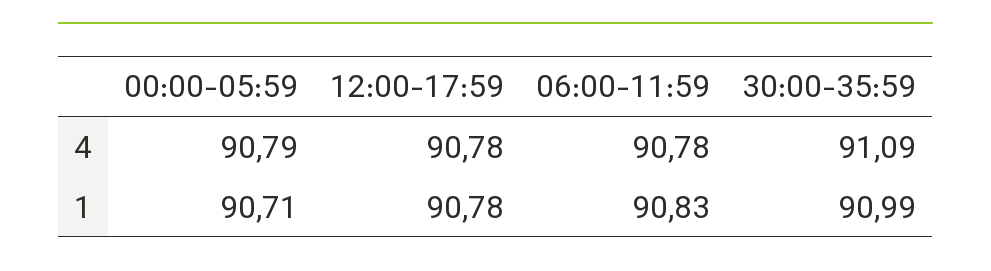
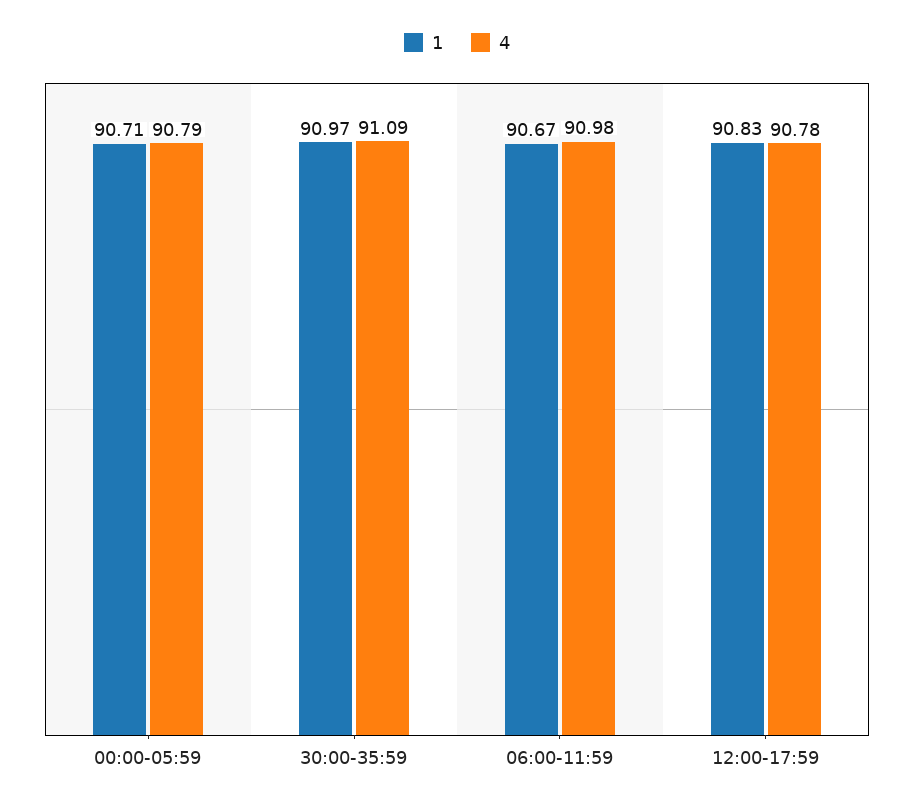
  {
    "4": {
      "00:00-05:59": 90.79,
      "12:00-17:59": 90.78,
-     "06:00-11:59": 90.78,
+     "06:00-11:59": 90.98,
      "30:00-35:59": 91.09
    },
    "1": {
      "00:00-05:59": 90.71,
-     "12:00-17:59": 90.78,
+     "12:00-17:59": 90.83,
-     "06:00-11:59": 90.83,
+     "06:00-11:59": 90.67,
-     "30:00-35:59": 90.99
+     "30:00-35:59": 90.97
    }
  }

